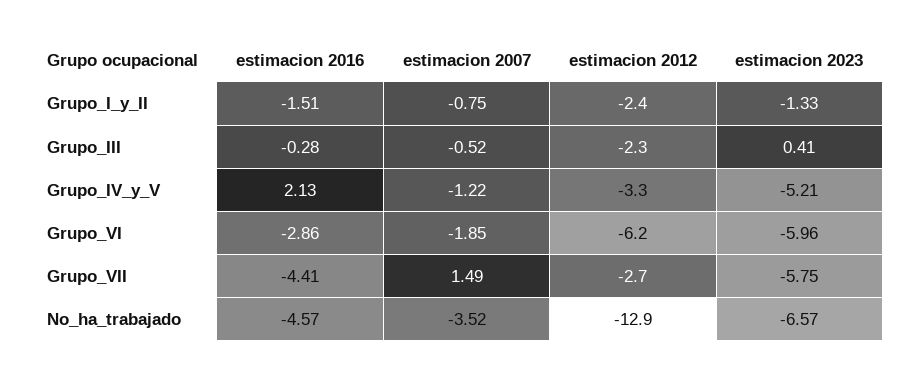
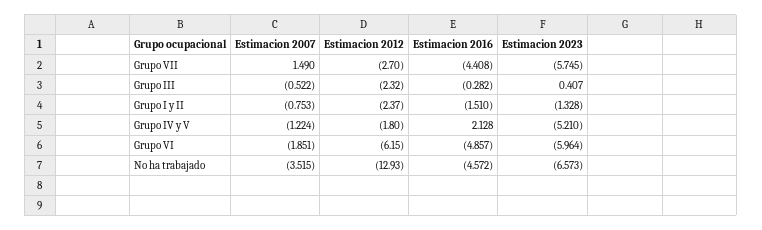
  {
    "estimacion 2016": {
      "Grupo_I_y_II": -1.51,
      "Grupo_III": -0.282,
      "Grupo_IV_y_V": 2.128,
-     "Grupo_VI": -2.86,
+     "Grupo_VI": -4.857,
      "Grupo_VII": -4.408,
      "No_ha_trabajado": -4.572
    },
    "estimacion 2007": {
      "Grupo_I_y_II": -0.753,
      "Grupo_III": -0.522,
      "Grupo_IV_y_V": -1.224,
      "Grupo_VI": -1.851,
      "Grupo_VII": 1.49,
      "No_ha_trabajado": -3.515
    },
    "estimacion 2012": {
      "Grupo_I_y_II": -2.37,
      "Grupo_III": -2.32,
-     "Grupo_IV_y_V": -3.3,
+     "Grupo_IV_y_V": -1.8,
      "Grupo_VI": -6.15,
      "Grupo_VII": -2.7,
      "No_ha_trabajado": -12.93
    },
    "estimacion 2023": {
      "Grupo_I_y_II": -1.328,
      "Grupo_III": 0.407,
      "Grupo_IV_y_V": -5.21,
      "Grupo_VI": -5.964,
      "Grupo_VII": -5.745,
      "No_ha_trabajado": -6.573
    }
  }

